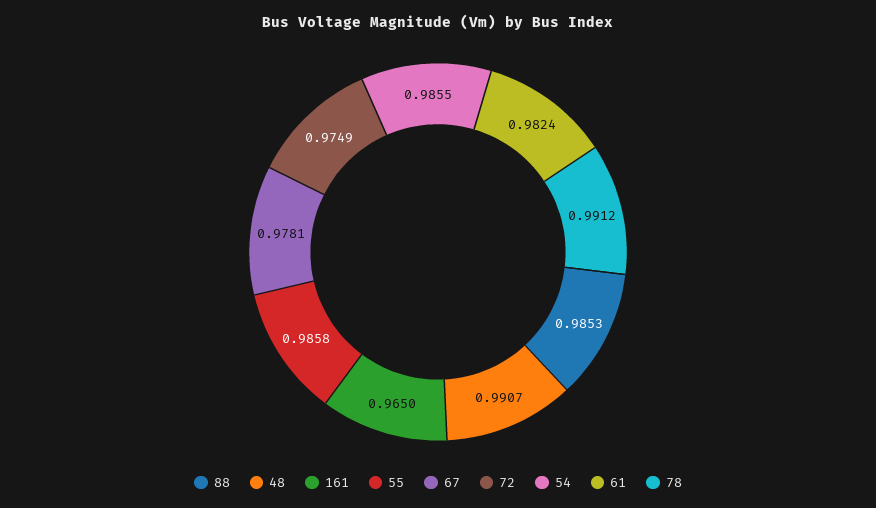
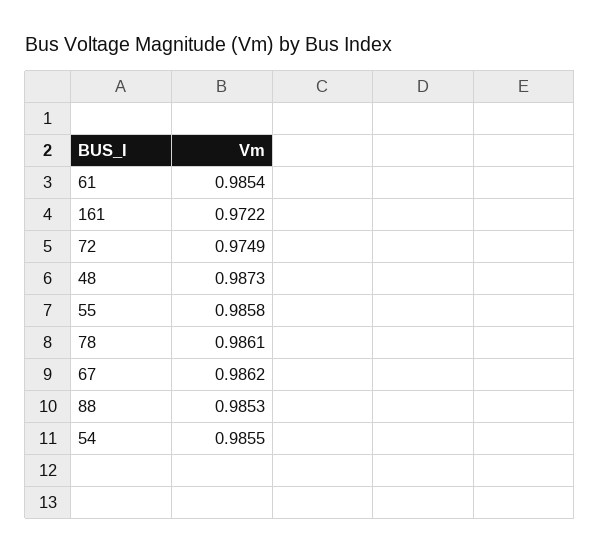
  {
    "88": 0.9853,
-   "48": 0.9907,
+   "48": 0.9873,
-   "161": 0.965,
+   "161": 0.9722,
    "55": 0.9858,
-   "67": 0.9781,
+   "67": 0.9862,
    "72": 0.9749,
    "54": 0.9855,
-   "61": 0.9824,
+   "61": 0.9854,
-   "78": 0.9912
+   "78": 0.9861
  }

